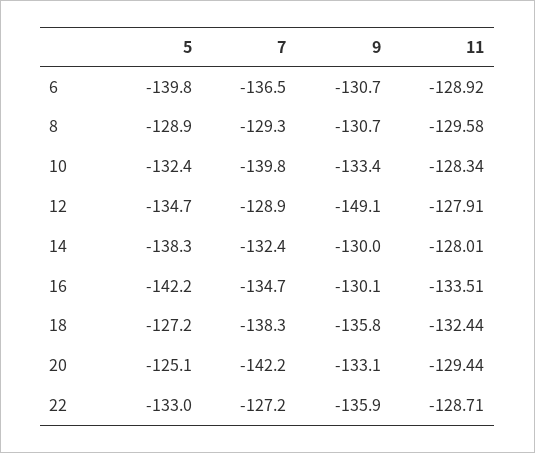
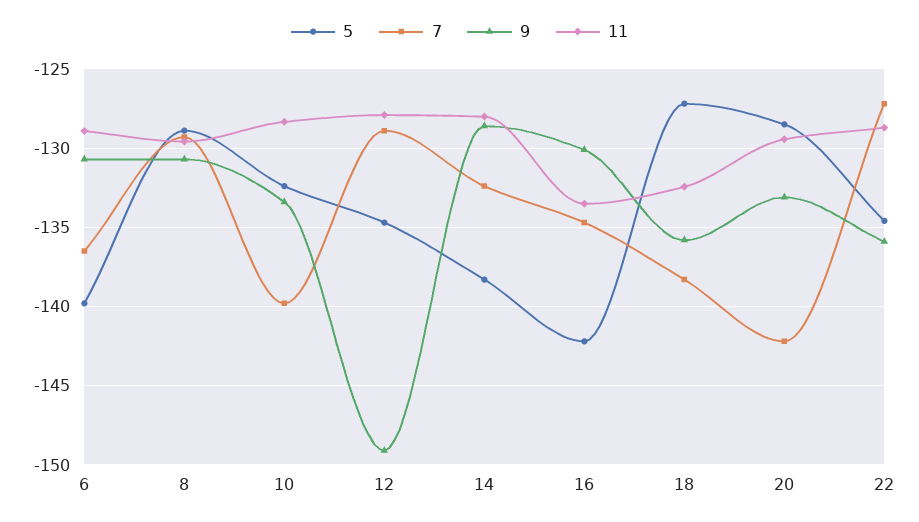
  {
    "5": {
      "6": -139.8,
      "8": -128.9,
      "10": -132.4,
      "12": -134.7,
      "14": -138.3,
      "16": -142.2,
      "18": -127.2,
-     "20": -125.1,
+     "20": -128.5,
-     "22": -133
+     "22": -134.5
    },
    "7": {
      "6": -136.5,
      "8": -129.3,
      "10": -139.8,
      "12": -128.9,
      "14": -132.4,
      "16": -134.7,
      "18": -138.3,
      "20": -142.2,
      "22": -127.2
    },
    "9": {
      "6": -130.7,
      "8": -130.7,
      "10": -133.4,
      "12": -149.1,
-     "14": -130,
+     "14": -128.5,
      "16": -130.1,
      "18": -135.8,
      "20": -133.1,
      "22": -135.9
    },
    "11": {
      "6": -128.92,
      "8": -129.58,
      "10": -128.34,
      "12": -127.91,
      "14": -128.01,
      "16": -133.51,
      "18": -132.44,
      "20": -129.44,
      "22": -128.71
    }
  }

